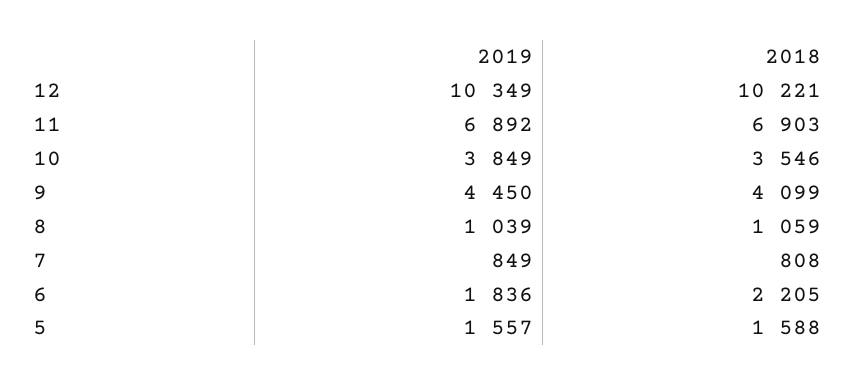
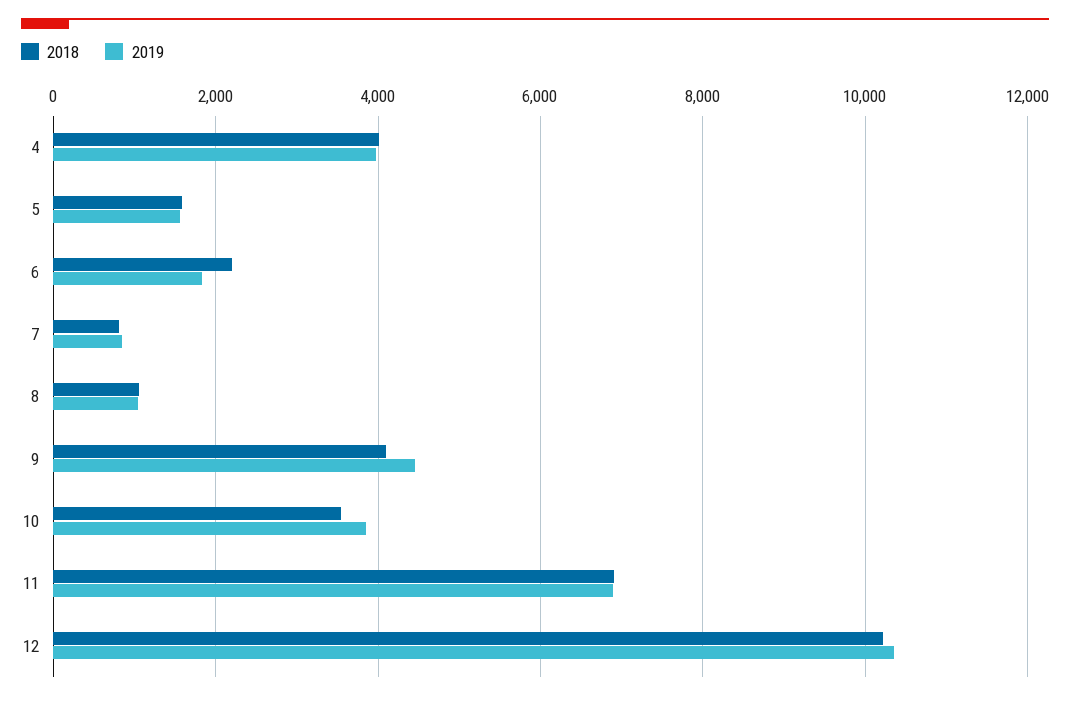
  {
    "2019": {
      "12": 10349,
      "11": 6892,
      "10": 3849,
      "9": 4450,
      "8": 1039,
      "7": 849,
      "6": 1836,
-     "5": 1557
+     "5": 1557,
+     "4": 4000
    },
    "2018": {
      "12": 10221,
      "11": 6903,
      "10": 3546,
      "9": 4099,
      "8": 1059,
      "7": 808,
      "6": 2205,
-     "5": 1588
+     "5": 1588,
+     "4": 4000
    }
  }

